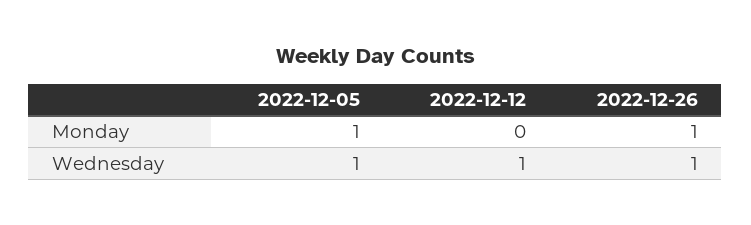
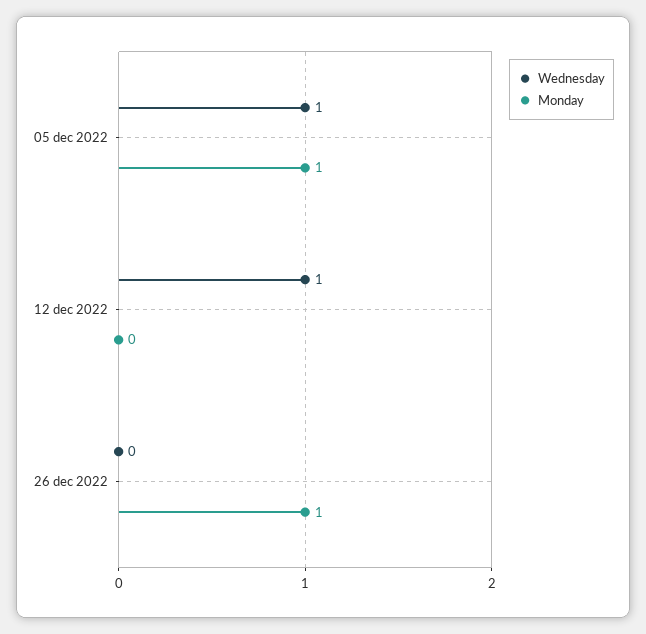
  {
    "Monday": {
      "2022-12-05": 1,
      "2022-12-12": 0,
      "2022-12-26": 1
    },
    "Wednesday": {
      "2022-12-05": 1,
      "2022-12-12": 1,
-     "2022-12-26": 1
+     "2022-12-26": 0
    }
  }

